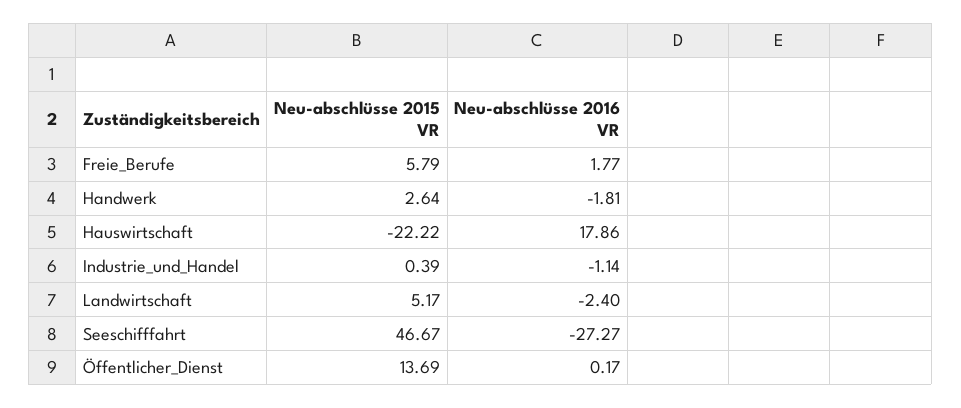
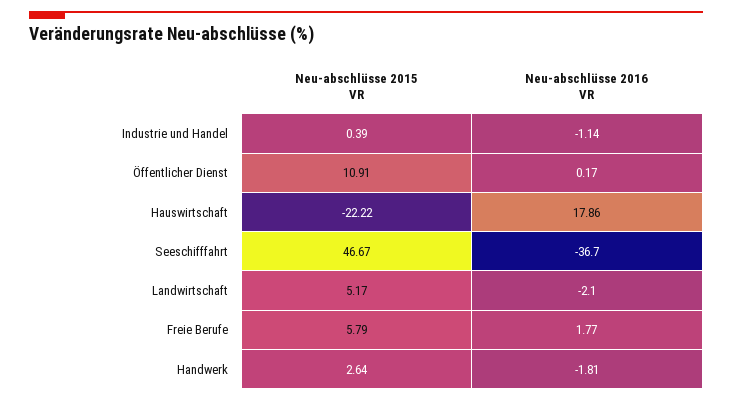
  {
    "Neu-abschlüsse 2015 VR": {
      "Freie_Berufe": 5.79,
      "Handwerk": 2.64,
      "Hauswirtschaft": -22.22,
      "Industrie_und_Handel": 0.39,
      "Landwirtschaft": 5.17,
      "Seeschifffahrt": 46.67,
-     "Öffentlicher_Dienst": 13.69
+     "Öffentlicher_Dienst": 10.91
    },
    "Neu-abschlüsse 2016 VR": {
      "Freie_Berufe": 1.77,
      "Handwerk": -1.81,
      "Hauswirtschaft": 17.86,
      "Industrie_und_Handel": -1.14,
-     "Landwirtschaft": -2.4,
+     "Landwirtschaft": -2.1,
-     "Seeschifffahrt": -27.27,
+     "Seeschifffahrt": -36.7,
      "Öffentlicher_Dienst": 0.17
    }
  }

